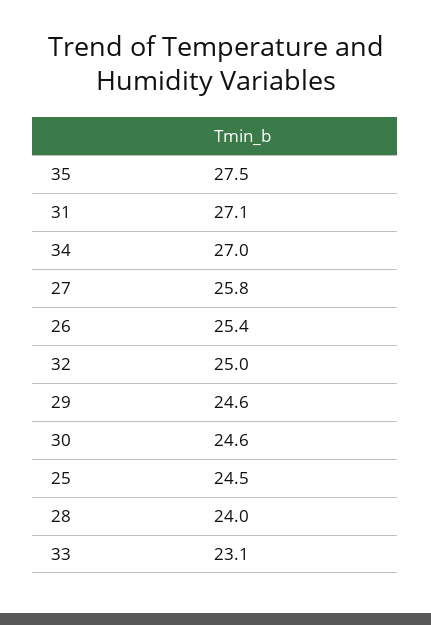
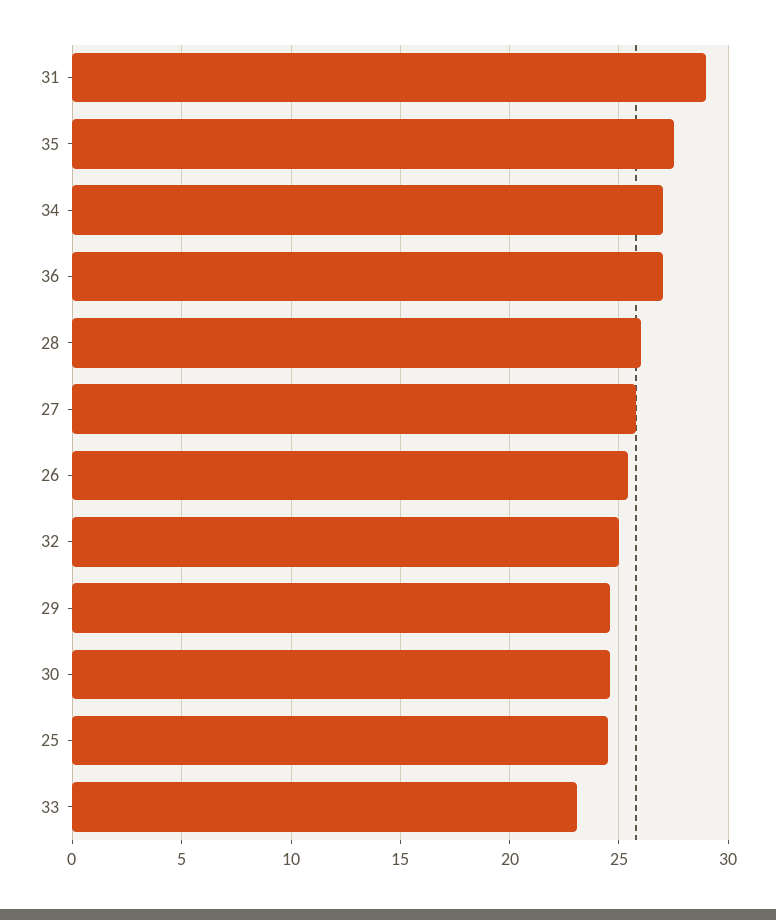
  {
    "35": 27.5,
-   "31": 27.1,
+   "31": 29,
    "34": 27,
    "27": 25.8,
    "26": 25.4,
    "32": 25,
    "29": 24.6,
    "30": 24.6,
    "25": 24.5,
-   "28": 24,
+   "28": 26,
-   "33": 23.1
+   "33": 23.1,
+   "36": 27
  }

